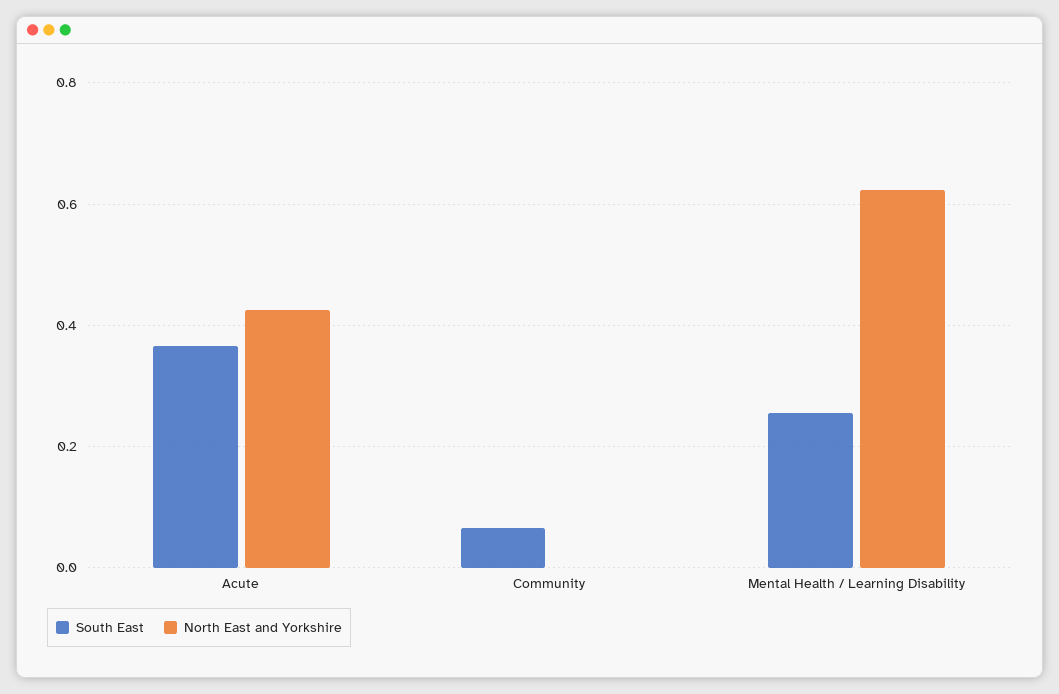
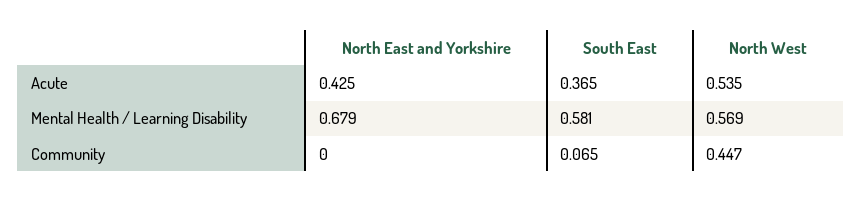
  {
    "South East": {
      "Acute": 0.365,
      "Community": 0.065,
-     "Mental Health / Learning Disability": 0.26
+     "Mental Health / Learning Disability": 0.581
    },
    "North East and Yorkshire": {
      "Acute": 0.425,
      "Community": 0,
-     "Mental Health / Learning Disability": 0.62
+     "Mental Health / Learning Disability": 0.679
-   }
+   },
+   "North West": {
+     "Acute": 0.535,
+     "Mental Health / Learning Disability": 0.569,
+     "Community": 0.447
+   }
  }

